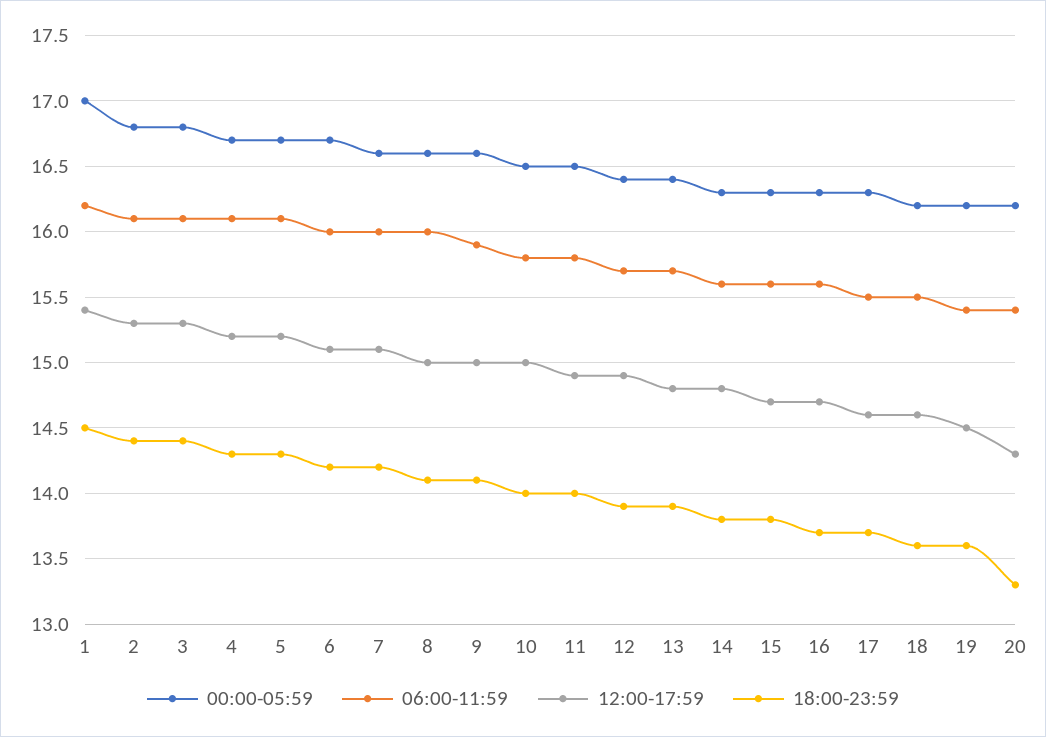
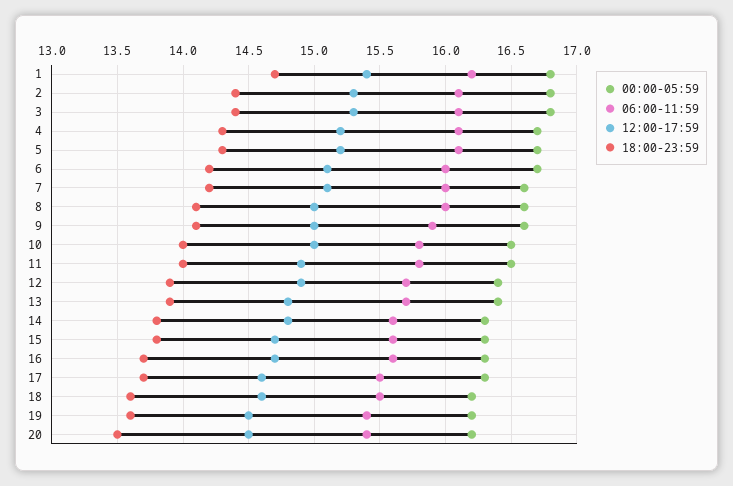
  {
    "00:00-05:59": {
-     "1": 17,
+     "1": 16.8,
      "2": 16.8,
      "3": 16.8,
      "4": 16.7,
      "5": 16.7,
      "6": 16.7,
      "7": 16.6,
      "8": 16.6,
      "9": 16.6,
      "10": 16.5,
      "11": 16.5,
      "12": 16.4,
      "13": 16.4,
      "14": 16.3,
      "15": 16.3,
      "16": 16.3,
      "17": 16.3,
      "18": 16.2,
      "19": 16.2,
      "20": 16.2
    },
    "06:00-11:59": {
      "1": 16.2,
      "2": 16.1,
      "3": 16.1,
      "4": 16.1,
      "5": 16.1,
      "6": 16,
      "7": 16,
      "8": 16,
      "9": 15.9,
      "10": 15.8,
      "11": 15.8,
      "12": 15.7,
      "13": 15.7,
      "14": 15.6,
      "15": 15.6,
      "16": 15.6,
      "17": 15.5,
      "18": 15.5,
      "19": 15.4,
      "20": 15.4
    },
    "12:00-17:59": {
      "1": 15.4,
      "2": 15.3,
      "3": 15.3,
      "4": 15.2,
      "5": 15.2,
      "6": 15.1,
      "7": 15.1,
      "8": 15,
      "9": 15,
      "10": 15,
      "11": 14.9,
      "12": 14.9,
      "13": 14.8,
      "14": 14.8,
      "15": 14.7,
      "16": 14.7,
      "17": 14.6,
      "18": 14.6,
      "19": 14.5,
-     "20": 14.3
+     "20": 14.5
    },
    "18:00-23:59": {
-     "1": 14.5,
+     "1": 14.7,
      "2": 14.4,
      "3": 14.4,
      "4": 14.3,
      "5": 14.3,
      "6": 14.2,
      "7": 14.2,
      "8": 14.1,
      "9": 14.1,
      "10": 14,
      "11": 14,
      "12": 13.9,
      "13": 13.9,
      "14": 13.8,
      "15": 13.8,
      "16": 13.7,
      "17": 13.7,
      "18": 13.6,
      "19": 13.6,
-     "20": 13.3
+     "20": 13.5
    }
  }

